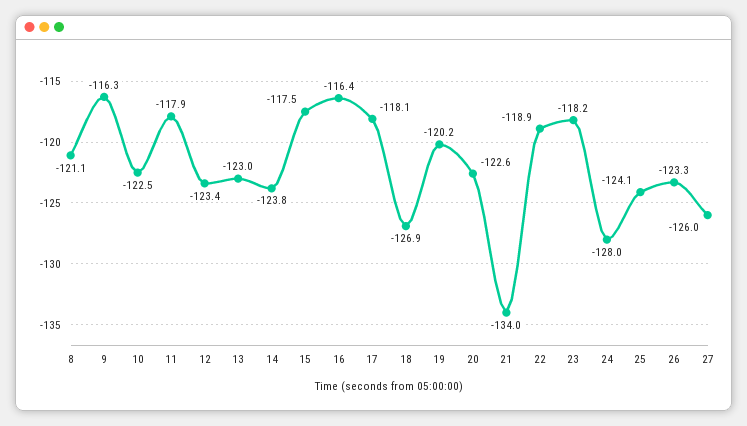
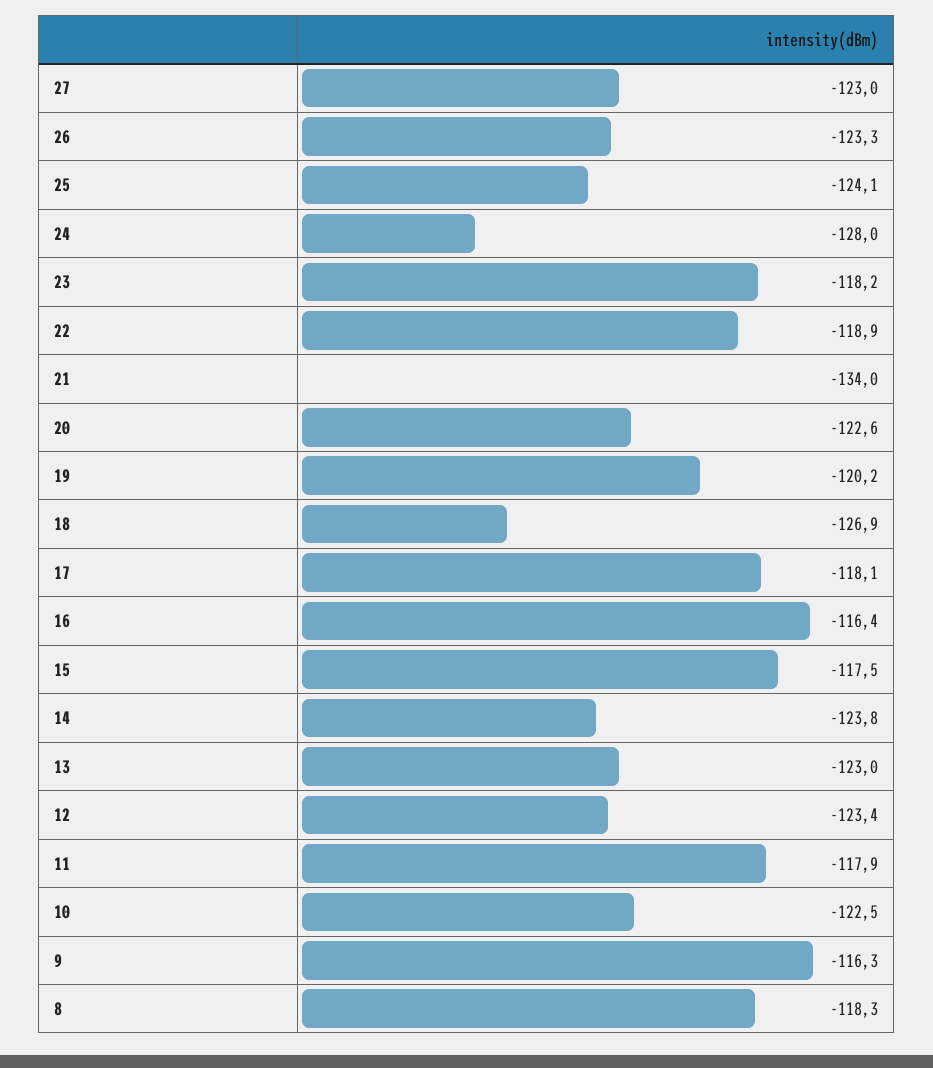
  {
-   "8": -121.1,
+   "8": -118.3,
    "9": -116.3,
    "10": -122.5,
    "11": -117.9,
    "12": -123.4,
    "13": -123,
    "14": -123.8,
    "15": -117.5,
    "16": -116.4,
    "17": -118.1,
    "18": -126.9,
    "19": -120.2,
    "20": -122.6,
    "21": -134,
    "22": -118.9,
    "23": -118.2,
    "24": -128,
    "25": -124.1,
    "26": -123.3,
-   "27": -126
+   "27": -123
  }

